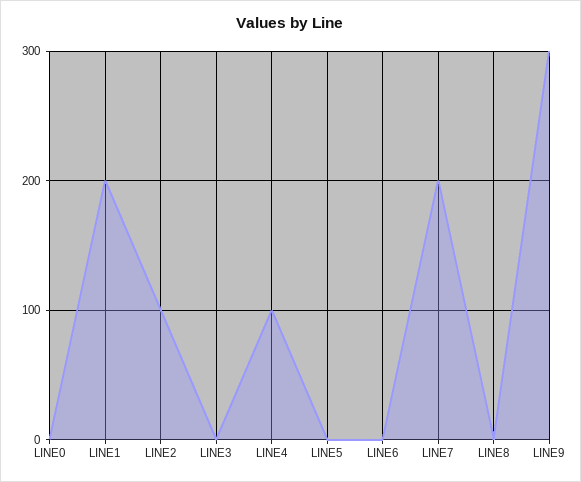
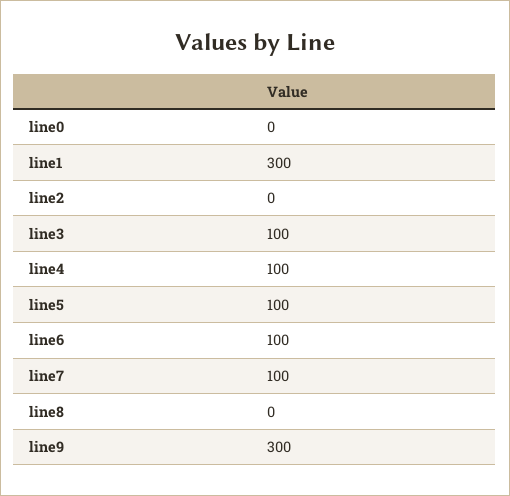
  {
    "LINE0": 0,
-   "LINE1": 200,
+   "LINE1": 300,
-   "LINE2": 100,
+   "LINE2": 0,
-   "LINE3": 0,
+   "LINE3": 100,
    "LINE4": 100,
-   "LINE5": 0,
+   "LINE5": 100,
-   "LINE6": 0,
+   "LINE6": 100,
-   "LINE7": 200,
+   "LINE7": 100,
    "LINE8": 0,
    "LINE9": 300
  }

